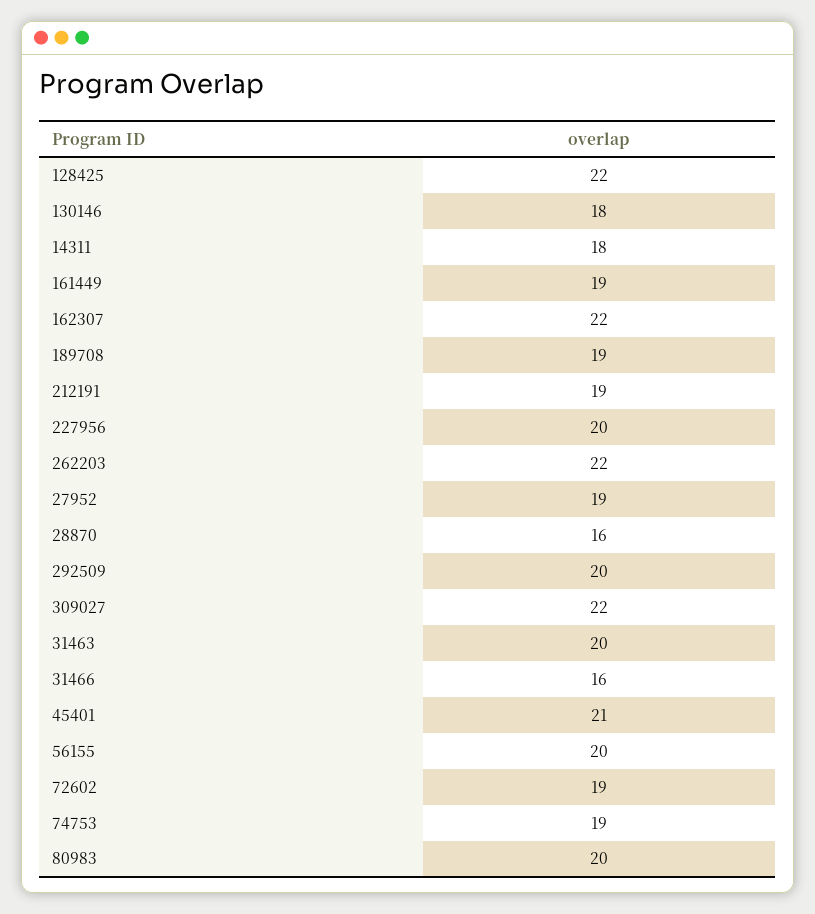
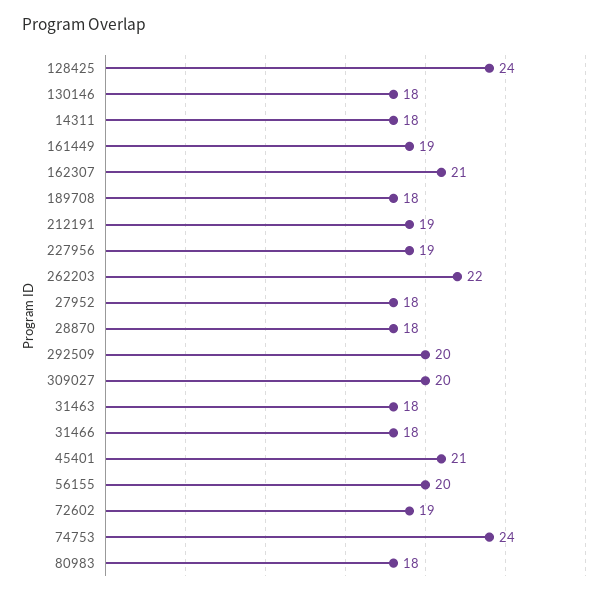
  {
-   "128425": 22,
+   "128425": 24,
    "130146": 18,
    "14311": 18,
    "161449": 19,
-   "162307": 22,
+   "162307": 21,
-   "189708": 19,
+   "189708": 18,
    "212191": 19,
-   "227956": 20,
+   "227956": 19,
    "262203": 22,
-   "27952": 19,
+   "27952": 18,
-   "28870": 16,
+   "28870": 18,
    "292509": 20,
-   "309027": 22,
+   "309027": 20,
-   "31463": 20,
+   "31463": 18,
-   "31466": 16,
+   "31466": 18,
    "45401": 21,
    "56155": 20,
    "72602": 19,
-   "74753": 19,
+   "74753": 24,
-   "80983": 20
+   "80983": 18
  }

